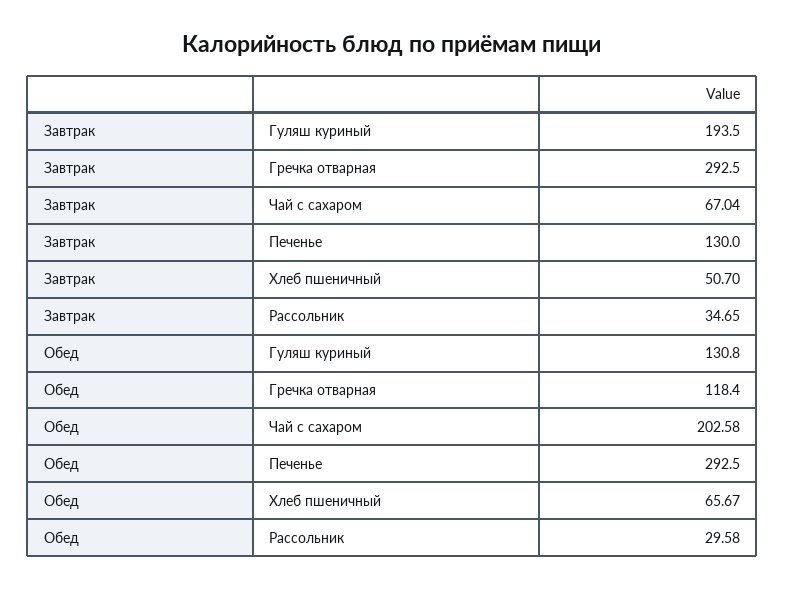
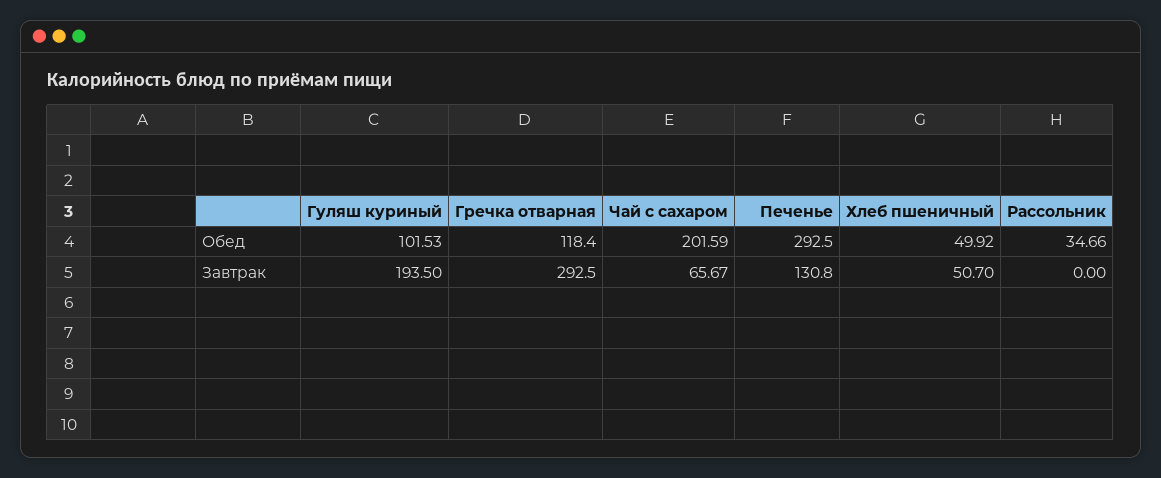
  {
    "Завтрак": {
      "Гуляш куриный": 193.5,
      "Гречка отварная": 292.5,
-     "Чай с сахаром": 67.04,
+     "Чай с сахаром": 65.67,
-     "Печенье": 130,
+     "Печенье": 130.8,
      "Хлеб пшеничный": 50.7,
-     "Рассольник": 34.65
+     "Рассольник": 0
    },
    "Обед": {
-     "Гуляш куриный": 130.8,
+     "Гуляш куриный": 101.53,
      "Гречка отварная": 118.4,
-     "Чай с сахаром": 202.58,
+     "Чай с сахаром": 201.59,
      "Печенье": 292.5,
-     "Хлеб пшеничный": 65.67,
+     "Хлеб пшеничный": 49.92,
-     "Рассольник": 29.58
+     "Рассольник": 34.66
    }
  }

